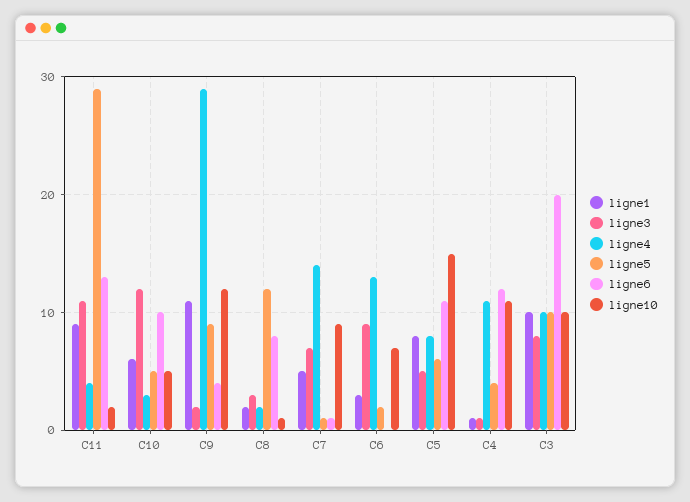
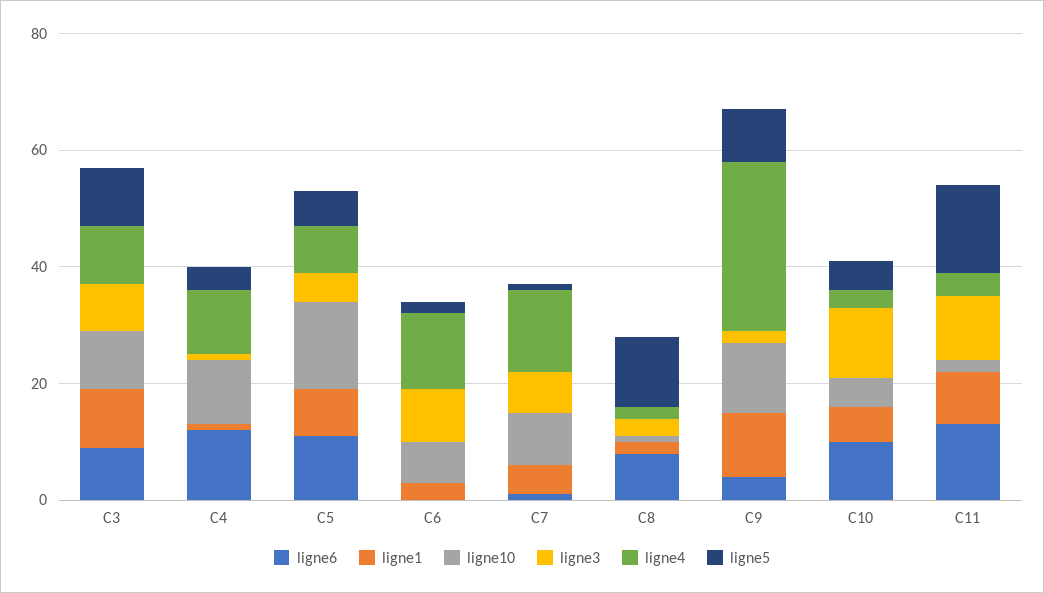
  {
    "ligne1": {
      "C11": 9,
      "C10": 6,
      "C9": 11,
      "C8": 2,
      "C7": 5,
      "C6": 3,
      "C5": 8,
      "C4": 1,
      "C3": 10
    },
    "ligne3": {
      "C11": 11,
      "C10": 12,
      "C9": 2,
      "C8": 3,
      "C7": 7,
      "C6": 9,
      "C5": 5,
      "C4": 1,
      "C3": 8
    },
    "ligne4": {
      "C11": 4,
      "C10": 3,
      "C9": 29,
      "C8": 2,
      "C7": 14,
      "C6": 13,
      "C5": 8,
      "C4": 11,
      "C3": 10
    },
    "ligne5": {
-     "C11": 29,
+     "C11": 15,
      "C10": 5,
      "C9": 9,
      "C8": 12,
      "C7": 1,
      "C6": 2,
      "C5": 6,
      "C4": 4,
      "C3": 10
    },
    "ligne6": {
      "C11": 13,
      "C10": 10,
      "C9": 4,
      "C8": 8,
      "C7": 1,
      "C6": 0,
      "C5": 11,
      "C4": 12,
-     "C3": 20
+     "C3": 10
    },
    "ligne10": {
      "C11": 2,
      "C10": 5,
      "C9": 12,
      "C8": 1,
      "C7": 9,
      "C6": 7,
      "C5": 15,
      "C4": 11,
      "C3": 10
    }
  }

